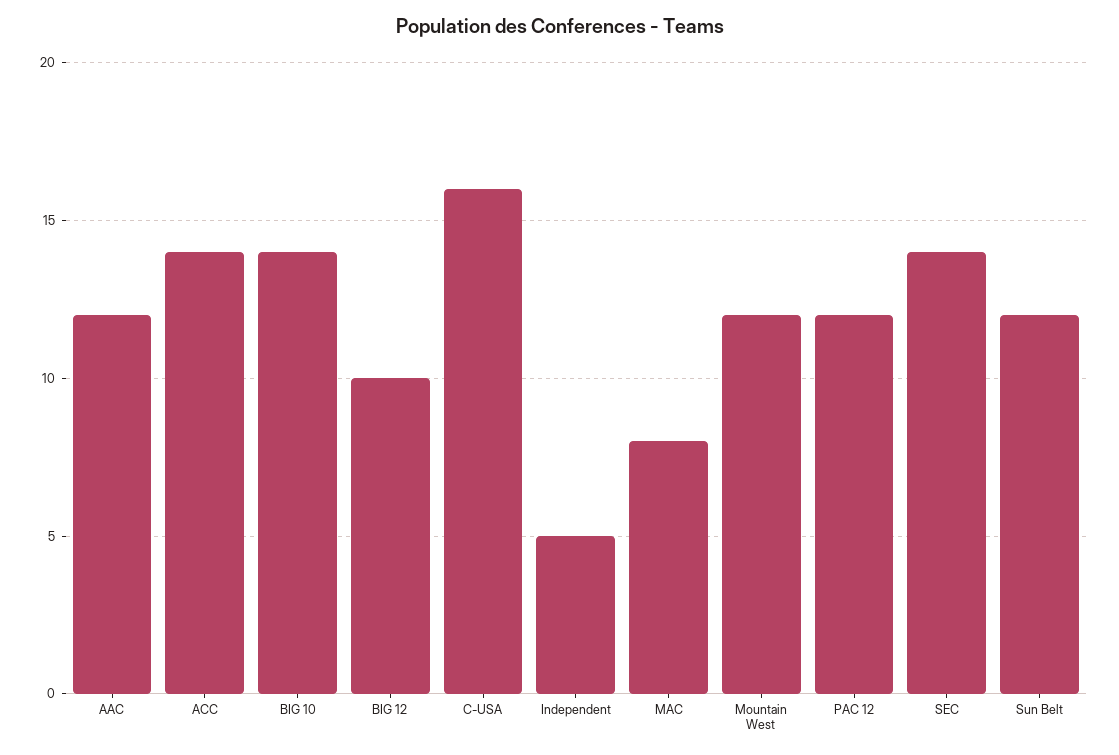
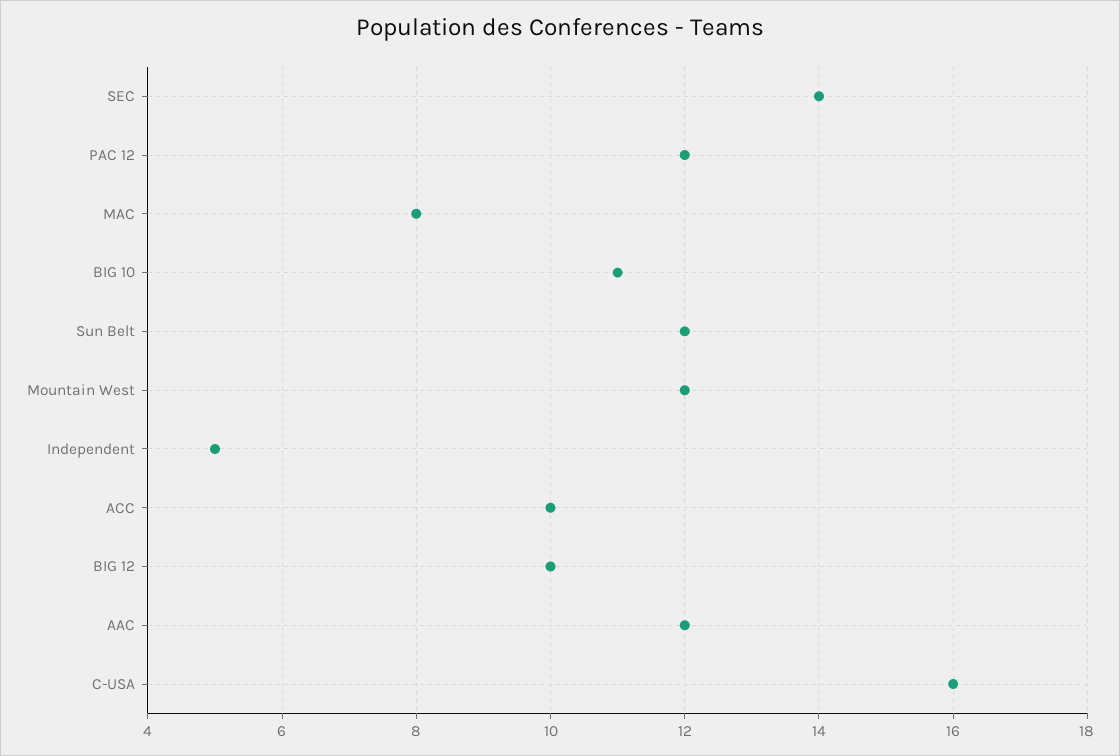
  {
    "AAC": 12,
-   "ACC": 14,
+   "ACC": 10,
-   "BIG 10": 14,
+   "BIG 10": 11,
    "BIG 12": 10,
    "C-USA": 16,
    "Independent": 5,
    "MAC": 8,
    "Mountain West": 12,
    "PAC 12": 12,
    "SEC": 14,
    "Sun Belt": 12
  }

